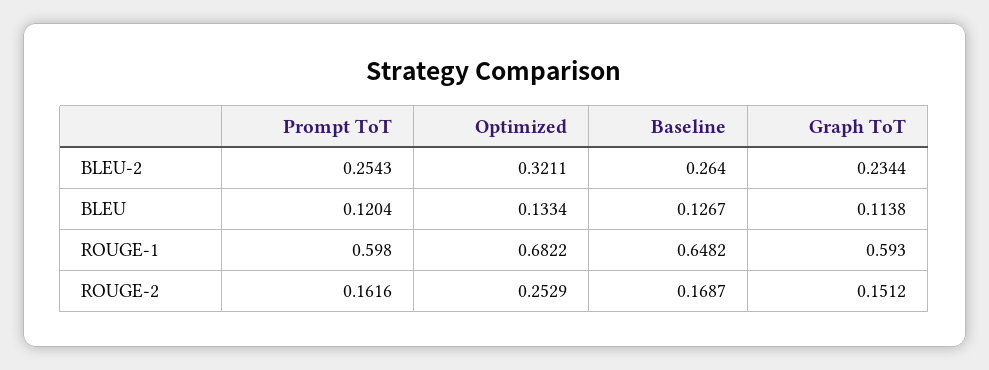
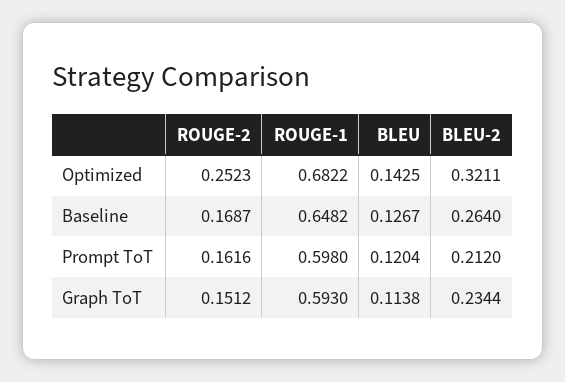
  {
    "Prompt ToT": {
-     "BLEU-2": 0.2543,
+     "BLEU-2": 0.212,
      "BLEU": 0.1204,
      "ROUGE-1": 0.598,
      "ROUGE-2": 0.1616
    },
    "Optimized": {
      "BLEU-2": 0.3211,
-     "BLEU": 0.1334,
+     "BLEU": 0.1425,
      "ROUGE-1": 0.6822,
-     "ROUGE-2": 0.2529
+     "ROUGE-2": 0.2523
    },
    "Baseline": {
      "BLEU-2": 0.264,
      "BLEU": 0.1267,
      "ROUGE-1": 0.6482,
      "ROUGE-2": 0.1687
    },
    "Graph ToT": {
      "BLEU-2": 0.2344,
      "BLEU": 0.1138,
      "ROUGE-1": 0.593,
      "ROUGE-2": 0.1512
    }
  }

